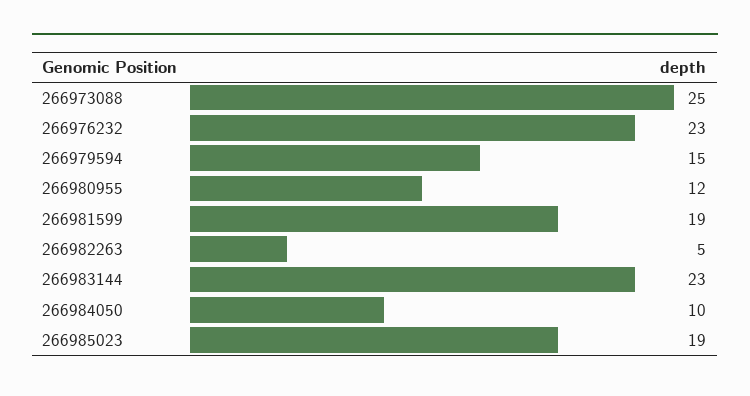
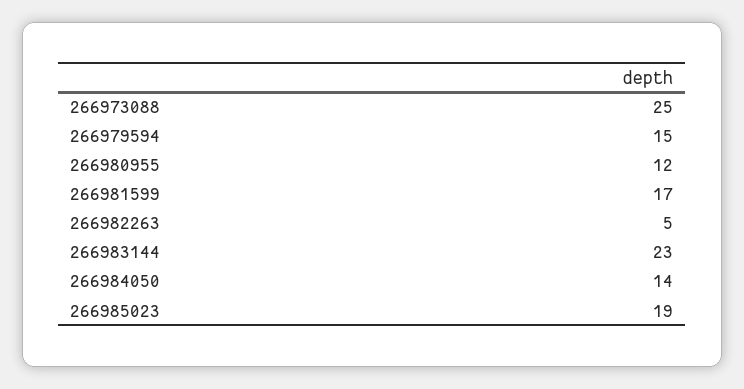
  {
    "266973088": 25,
-   "266976232": 23,
    "266979594": 15,
    "266980955": 12,
-   "266981599": 19,
+   "266981599": 17,
    "266982263": 5,
    "266983144": 23,
-   "266984050": 10,
+   "266984050": 14,
    "266985023": 19
  }

